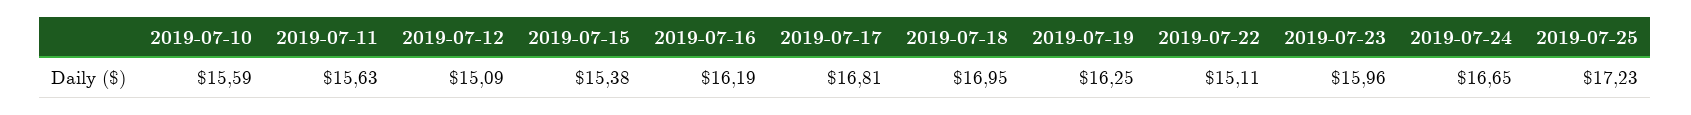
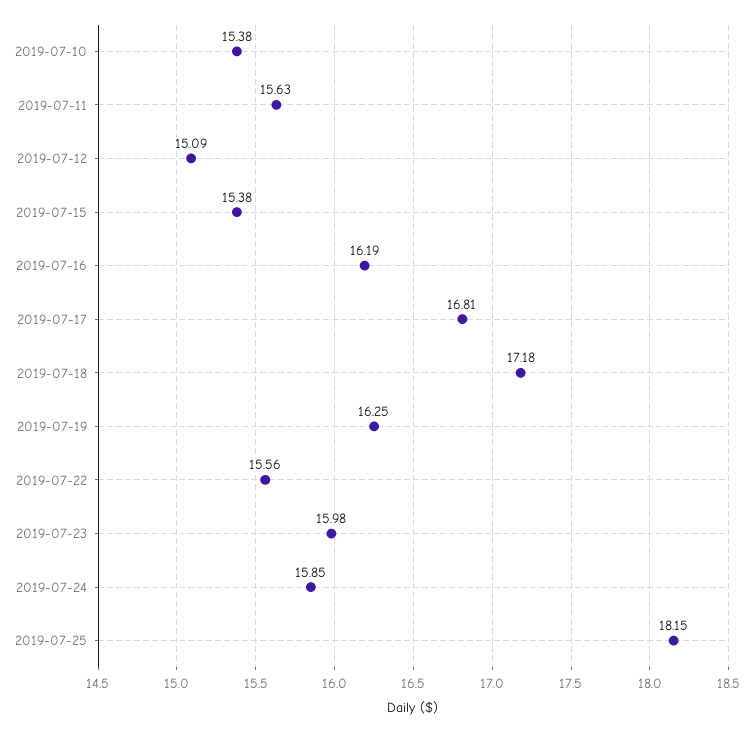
  {
-   "2019-07-10": 15.59,
+   "2019-07-10": 15.38,
    "2019-07-11": 15.63,
    "2019-07-12": 15.09,
    "2019-07-15": 15.38,
    "2019-07-16": 16.19,
    "2019-07-17": 16.81,
-   "2019-07-18": 16.95,
+   "2019-07-18": 17.18,
    "2019-07-19": 16.25,
-   "2019-07-22": 15.11,
+   "2019-07-22": 15.56,
-   "2019-07-23": 15.96,
+   "2019-07-23": 15.98,
-   "2019-07-24": 16.65,
+   "2019-07-24": 15.85,
-   "2019-07-25": 17.23
+   "2019-07-25": 18.15
  }

